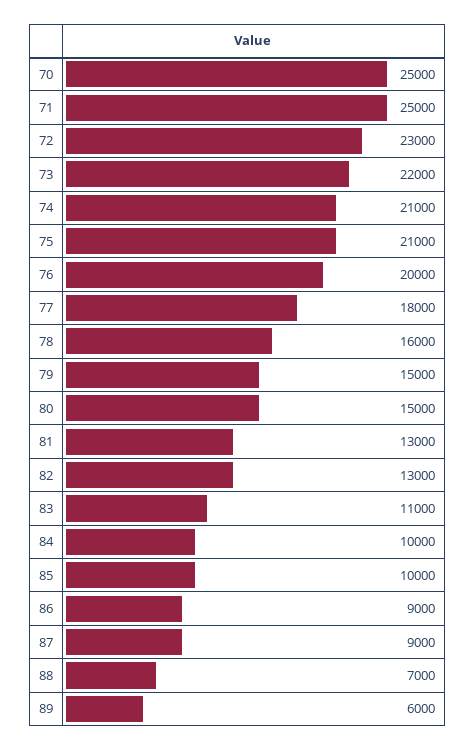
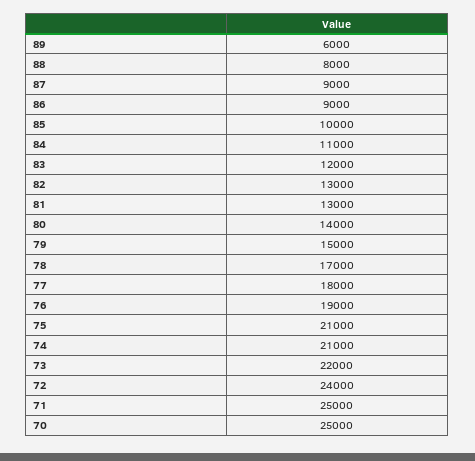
  {
    "70": 25000,
    "71": 25000,
-   "72": 23000,
+   "72": 24000,
    "73": 22000,
    "74": 21000,
    "75": 21000,
-   "76": 20000,
+   "76": 19000,
    "77": 18000,
-   "78": 16000,
+   "78": 17000,
    "79": 15000,
-   "80": 15000,
+   "80": 14000,
    "81": 13000,
    "82": 13000,
-   "83": 11000,
+   "83": 12000,
-   "84": 10000,
+   "84": 11000,
    "85": 10000,
    "86": 9000,
    "87": 9000,
-   "88": 7000,
+   "88": 8000,
    "89": 6000
  }

